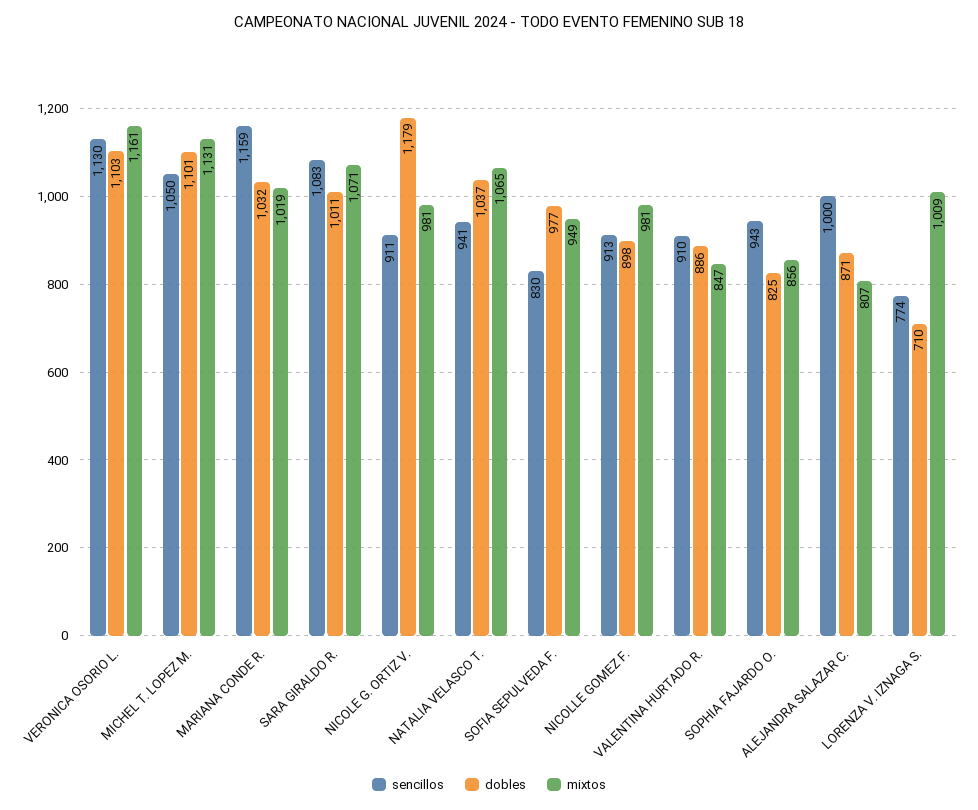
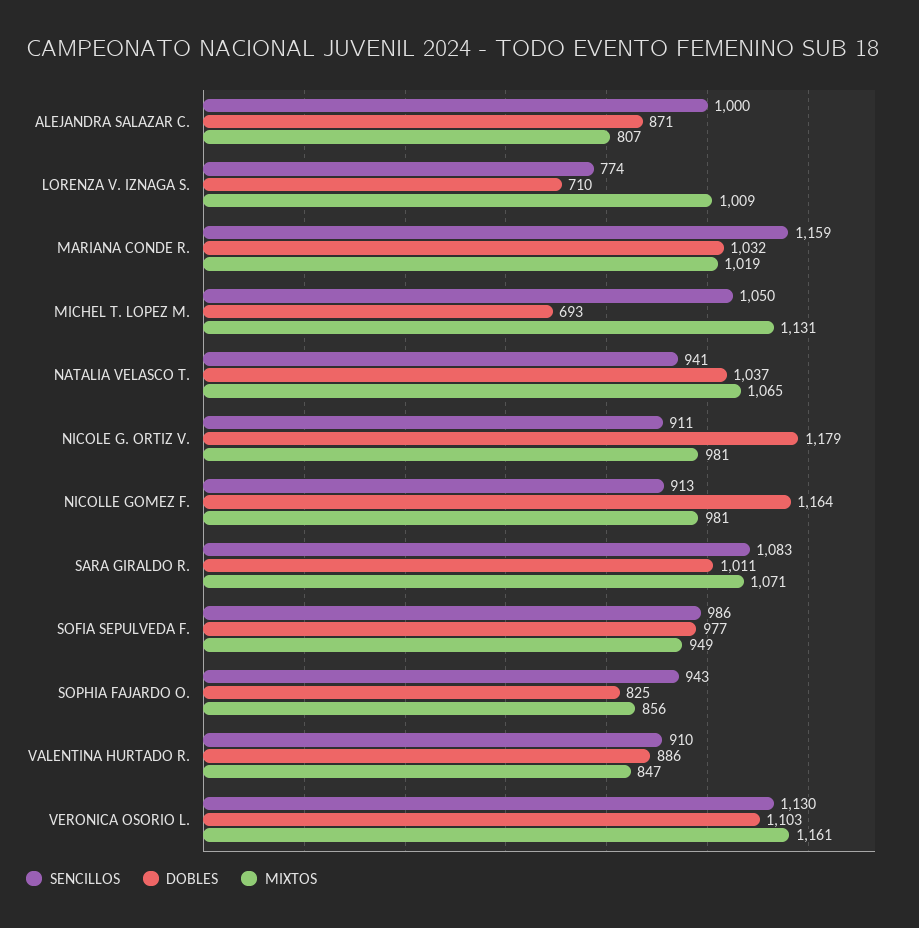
  {
    "sencillos": {
      "VERONICA OSORIO L.": 1130,
      "MICHEL T. LOPEZ M.": 1050,
      "MARIANA CONDE R.": 1159,
      "SARA GIRALDO R.": 1083,
      "NICOLE G. ORTIZ V.": 911,
      "NATALIA VELASCO T.": 941,
-     "SOFIA SEPULVEDA F.": 830,
+     "SOFIA SEPULVEDA F.": 986,
      "NICOLLE GOMEZ F.": 913,
      "VALENTINA HURTADO R.": 910,
      "SOPHIA FAJARDO O.": 943,
      "ALEJANDRA SALAZAR C.": 1000,
      "LORENZA V. IZNAGA S.": 774
    },
    "dobles": {
      "VERONICA OSORIO L.": 1103,
-     "MICHEL T. LOPEZ M.": 1101,
+     "MICHEL T. LOPEZ M.": 693,
      "MARIANA CONDE R.": 1032,
      "SARA GIRALDO R.": 1011,
      "NICOLE G. ORTIZ V.": 1179,
      "NATALIA VELASCO T.": 1037,
      "SOFIA SEPULVEDA F.": 977,
-     "NICOLLE GOMEZ F.": 898,
+     "NICOLLE GOMEZ F.": 1164,
      "VALENTINA HURTADO R.": 886,
      "SOPHIA FAJARDO O.": 825,
      "ALEJANDRA SALAZAR C.": 871,
      "LORENZA V. IZNAGA S.": 710
    },
    "mixtos": {
      "VERONICA OSORIO L.": 1161,
      "MICHEL T. LOPEZ M.": 1131,
      "MARIANA CONDE R.": 1019,
      "SARA GIRALDO R.": 1071,
      "NICOLE G. ORTIZ V.": 981,
      "NATALIA VELASCO T.": 1065,
      "SOFIA SEPULVEDA F.": 949,
      "NICOLLE GOMEZ F.": 981,
      "VALENTINA HURTADO R.": 847,
      "SOPHIA FAJARDO O.": 856,
      "ALEJANDRA SALAZAR C.": 807,
      "LORENZA V. IZNAGA S.": 1009
    }
  }

